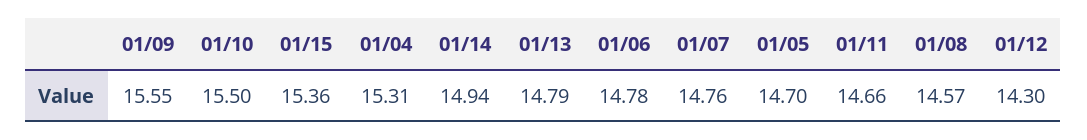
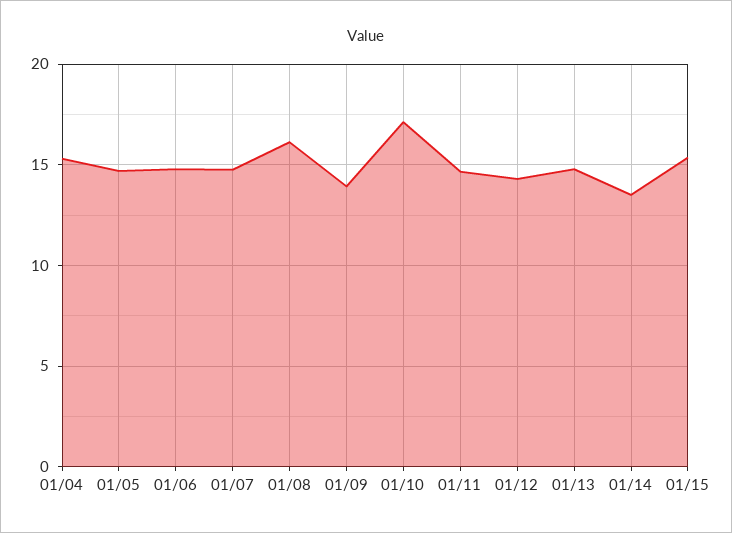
  {
-   "01/09": 15.55,
+   "01/09": 14,
-   "01/10": 15.5,
+   "01/10": 17,
    "01/15": 15.36,
    "01/04": 15.31,
-   "01/14": 14.94,
+   "01/14": 13.5,
    "01/13": 14.79,
    "01/06": 14.78,
    "01/07": 14.76,
    "01/05": 14.7,
    "01/11": 14.66,
-   "01/08": 14.57,
+   "01/08": 16,
    "01/12": 14.3
  }

